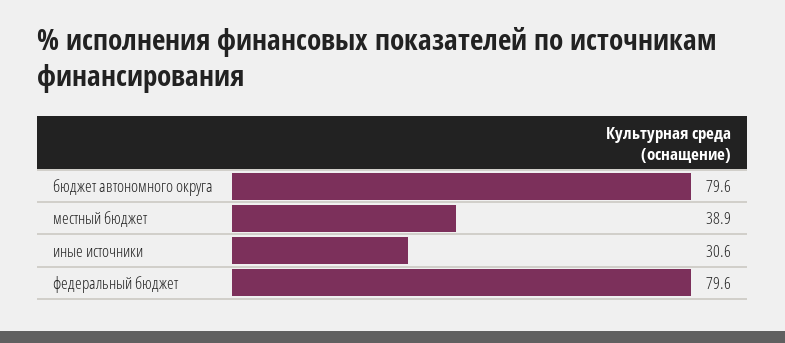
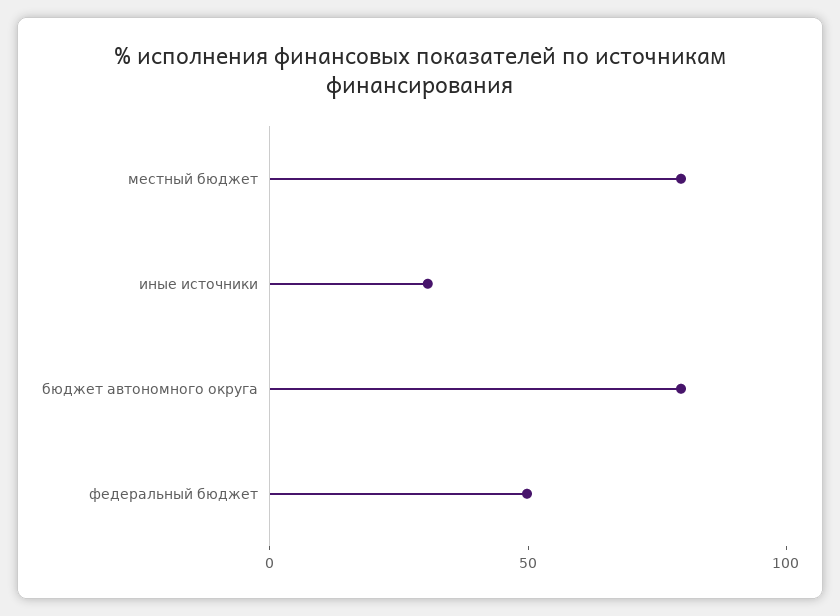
  {
    "бюджет автономного округа": 79.6,
-   "местный бюджет": 38.9,
+   "местный бюджет": 80,
    "иные источники": 30.6,
-   "федеральный бюджет": 79.6
+   "федеральный бюджет": 50
  }

